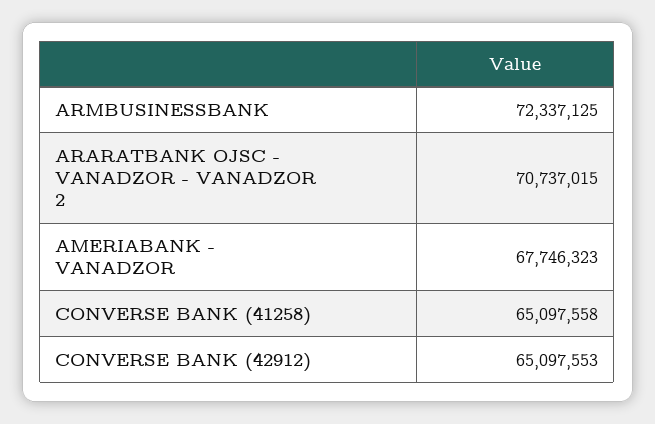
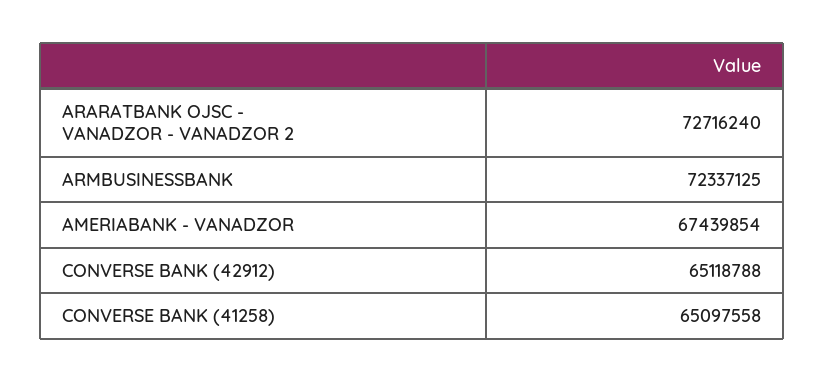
  {
    "ARMBUSINESSBANK": 72337125,
-   "ARARATBANK OJSC - VANADZOR - VANADZOR 2": 70737015,
+   "ARARATBANK OJSC - VANADZOR - VANADZOR 2": 72716240,
-   "AMERIABANK - VANADZOR": 67746323,
+   "AMERIABANK - VANADZOR": 67439854,
    "CONVERSE BANK (41258)": 65097558,
-   "CONVERSE BANK (42912)": 65097553
+   "CONVERSE BANK (42912)": 65118788
  }

